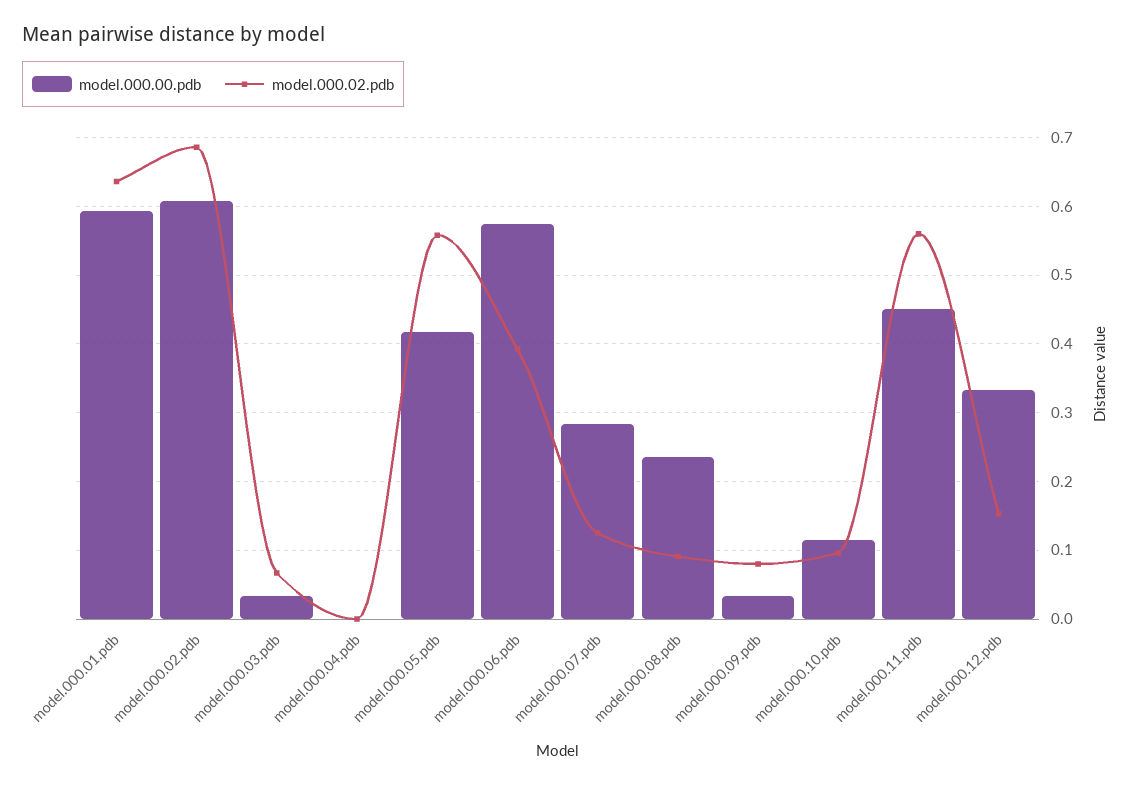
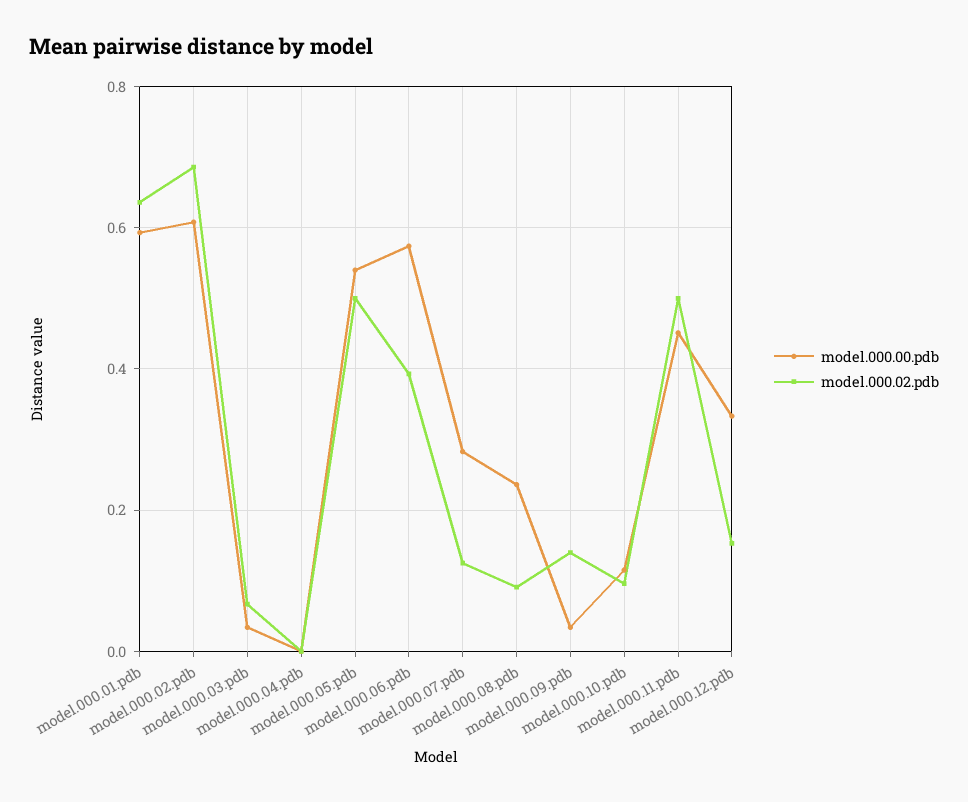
  {
    "model.000.00.pdb": {
      "model.000.01.pdb": 0.59,
      "model.000.02.pdb": 0.61,
      "model.000.03.pdb": 0.03,
      "model.000.04.pdb": 0,
-     "model.000.05.pdb": 0.42,
+     "model.000.05.pdb": 0.54,
      "model.000.06.pdb": 0.57,
      "model.000.07.pdb": 0.28,
      "model.000.08.pdb": 0.24,
      "model.000.09.pdb": 0.03,
      "model.000.10.pdb": 0.12,
      "model.000.11.pdb": 0.45,
      "model.000.12.pdb": 0.33
    },
    "model.000.02.pdb": {
      "model.000.01.pdb": 0.64,
      "model.000.02.pdb": 0.69,
      "model.000.03.pdb": 0.07,
      "model.000.04.pdb": 0,
-     "model.000.05.pdb": 0.56,
+     "model.000.05.pdb": 0.5,
      "model.000.06.pdb": 0.39,
      "model.000.07.pdb": 0.13,
      "model.000.08.pdb": 0.09,
-     "model.000.09.pdb": 0.08,
+     "model.000.09.pdb": 0.14,
      "model.000.10.pdb": 0.1,
-     "model.000.11.pdb": 0.56,
+     "model.000.11.pdb": 0.5,
      "model.000.12.pdb": 0.15
    }
  }

